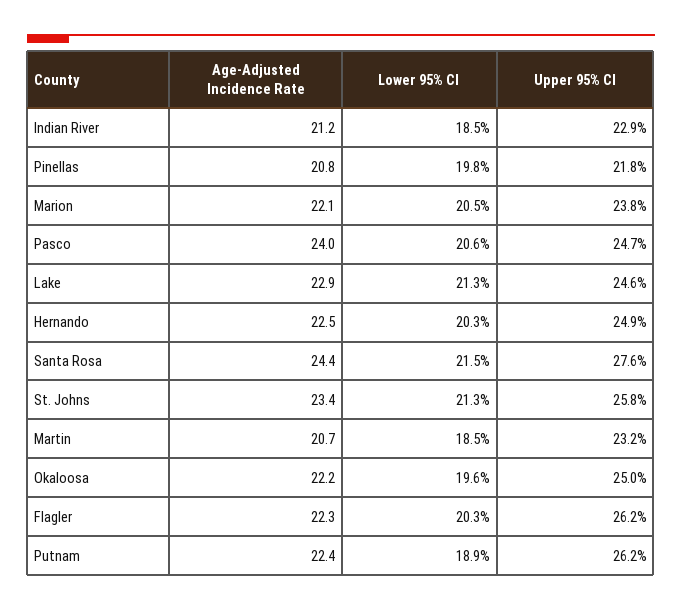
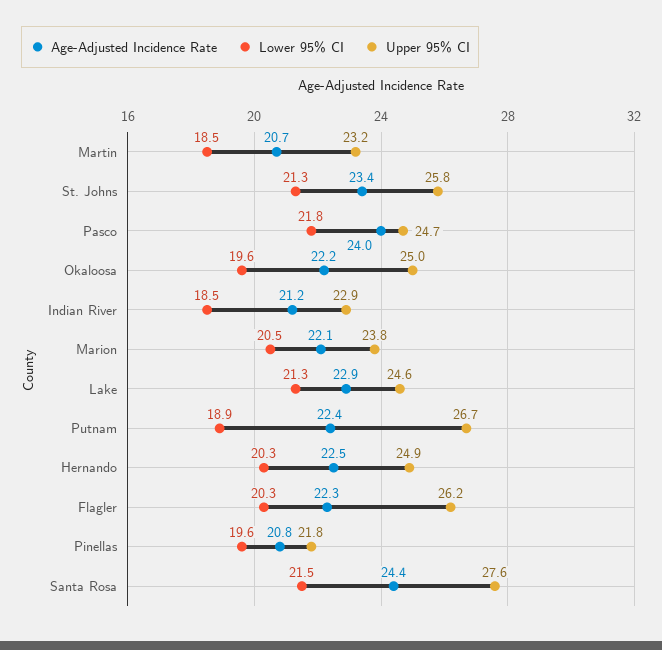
  {
    "Age-Adjusted Incidence Rate": {
      "Indian River": 21.2,
      "Pinellas": 20.8,
      "Marion": 22.1,
      "Pasco": 24,
      "Lake": 22.9,
      "Hernando": 22.5,
      "Santa Rosa": 24.4,
      "St. Johns": 23.4,
      "Martin": 20.7,
      "Okaloosa": 22.2,
      "Flagler": 22.3,
      "Putnam": 22.4
    },
    "Lower 95% CI": {
      "Indian River": 18.5,
-     "Pinellas": 19.8,
+     "Pinellas": 19.6,
      "Marion": 20.5,
-     "Pasco": 20.6,
+     "Pasco": 21.8,
      "Lake": 21.3,
      "Hernando": 20.3,
      "Santa Rosa": 21.5,
      "St. Johns": 21.3,
      "Martin": 18.5,
      "Okaloosa": 19.6,
      "Flagler": 20.3,
      "Putnam": 18.9
    },
    "Upper 95% CI": {
      "Indian River": 22.9,
      "Pinellas": 21.8,
      "Marion": 23.8,
      "Pasco": 24.7,
      "Lake": 24.6,
      "Hernando": 24.9,
      "Santa Rosa": 27.6,
      "St. Johns": 25.8,
      "Martin": 23.2,
      "Okaloosa": 25,
      "Flagler": 26.2,
-     "Putnam": 26.2
+     "Putnam": 26.7
    }
  }

